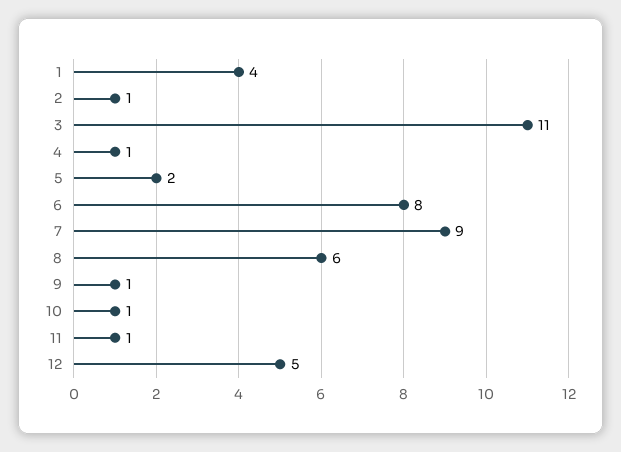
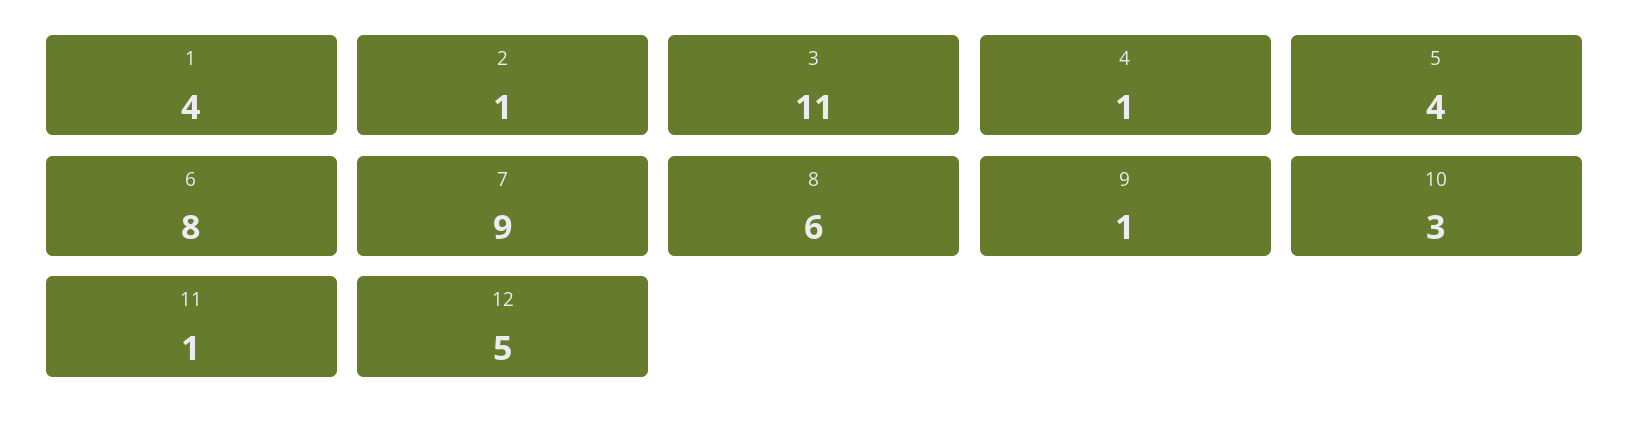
  {
    "1": 4,
    "2": 1,
    "3": 11,
    "4": 1,
-   "5": 2,
+   "5": 4,
    "6": 8,
    "7": 9,
    "8": 6,
    "9": 1,
-   "10": 1,
+   "10": 3,
    "11": 1,
    "12": 5
  }

